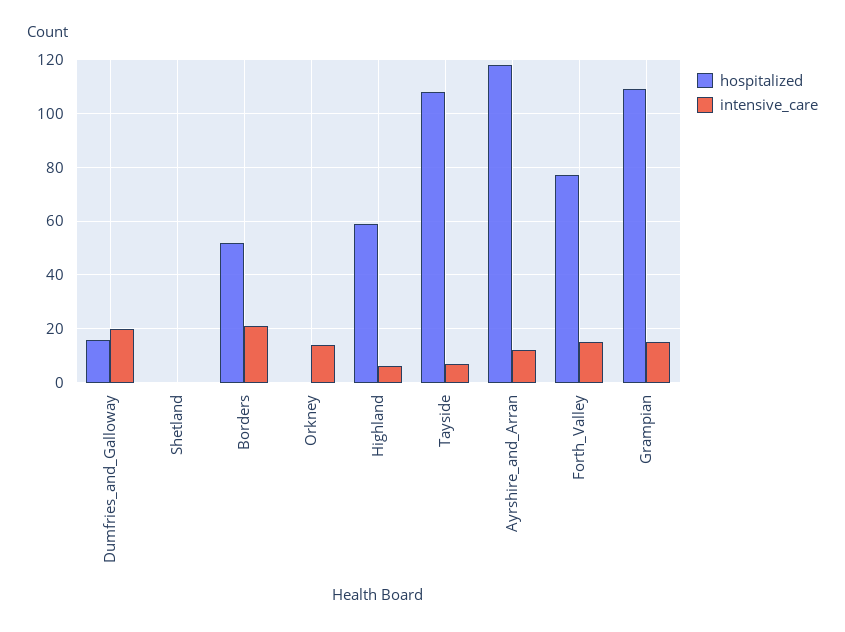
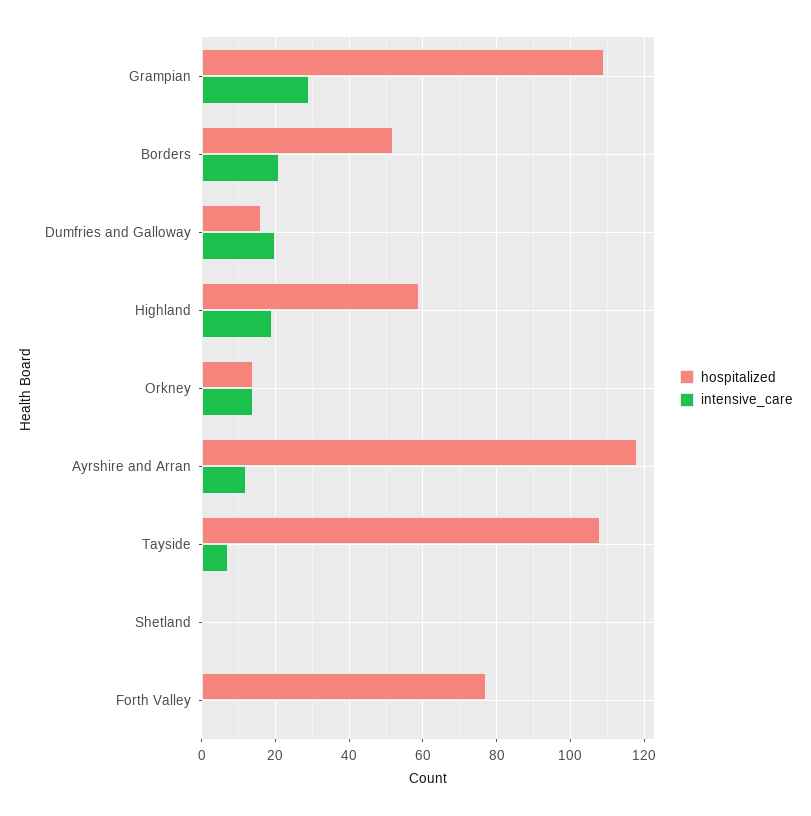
  {
    "hospitalized": {
      "Dumfries_and_Galloway": 15,
      "Shetland": 0,
      "Borders": 50,
-     "Orkney": 0,
+     "Orkney": 15,
      "Highland": 60,
      "Tayside": 110,
      "Ayrshire_and_Arran": 120,
      "Forth_Valley": 75,
      "Grampian": 110
    },
    "intensive_care": {
      "Dumfries_and_Galloway": 20,
      "Shetland": 0,
      "Borders": 20,
      "Orkney": 15,
-     "Highland": 5,
+     "Highland": 20,
      "Tayside": 5,
      "Ayrshire_and_Arran": 10,
-     "Forth_Valley": 15,
+     "Forth_Valley": 0,
-     "Grampian": 15
+     "Grampian": 30
    }
  }

